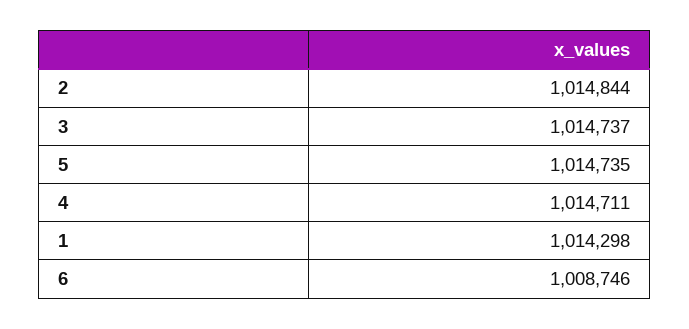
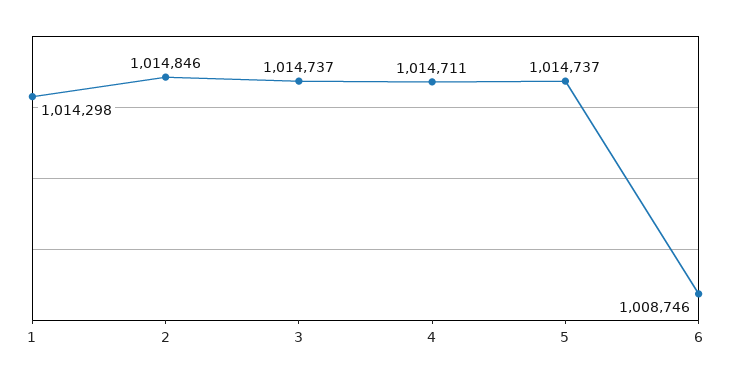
  {
-   "2": 1014844,
+   "2": 1014846,
    "3": 1014737,
-   "5": 1014735,
+   "5": 1014737,
    "4": 1014711,
    "1": 1014298,
    "6": 1008746
  }

